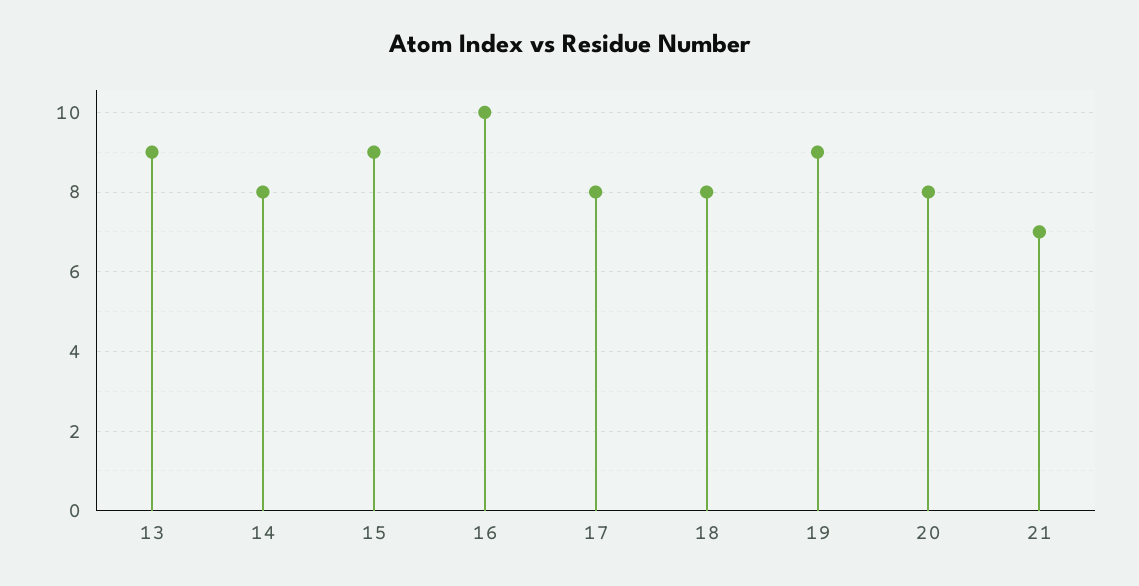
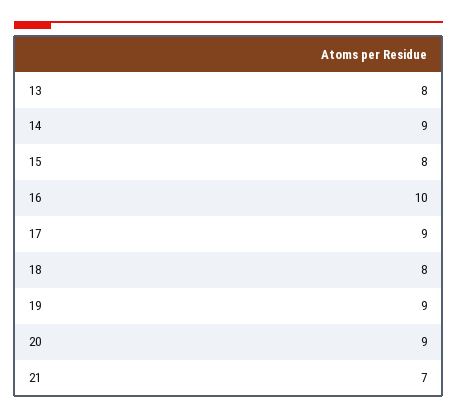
  {
-   "13": 9,
+   "13": 8,
-   "14": 8,
+   "14": 9,
-   "15": 9,
+   "15": 8,
    "16": 10,
-   "17": 8,
+   "17": 9,
    "18": 8,
    "19": 9,
-   "20": 8,
+   "20": 9,
    "21": 7
  }

